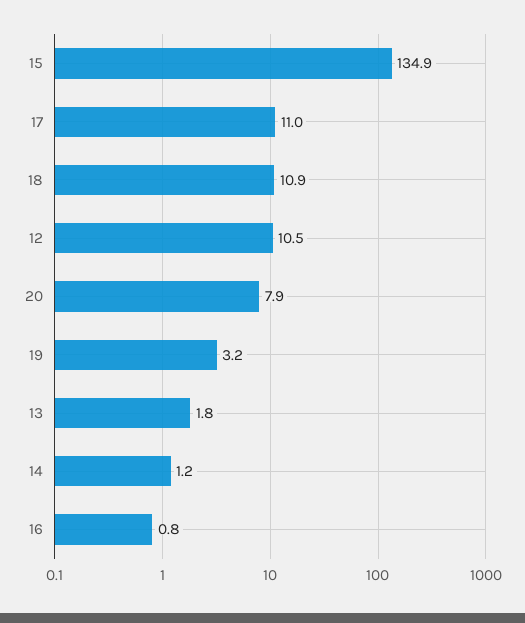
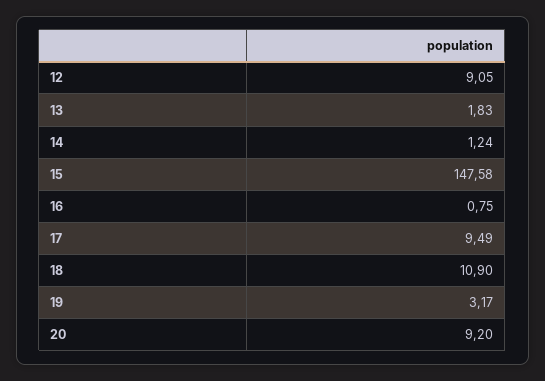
  {
-   "15": 134.9,
+   "15": 147.58,
-   "17": 11,
+   "17": 9.49,
    "18": 10.9,
-   "12": 10.5,
+   "12": 9.05,
-   "20": 7.9,
+   "20": 9.2,
    "19": 3.17,
    "13": 1.83,
    "14": 1.24,
    "16": 0.75
  }

